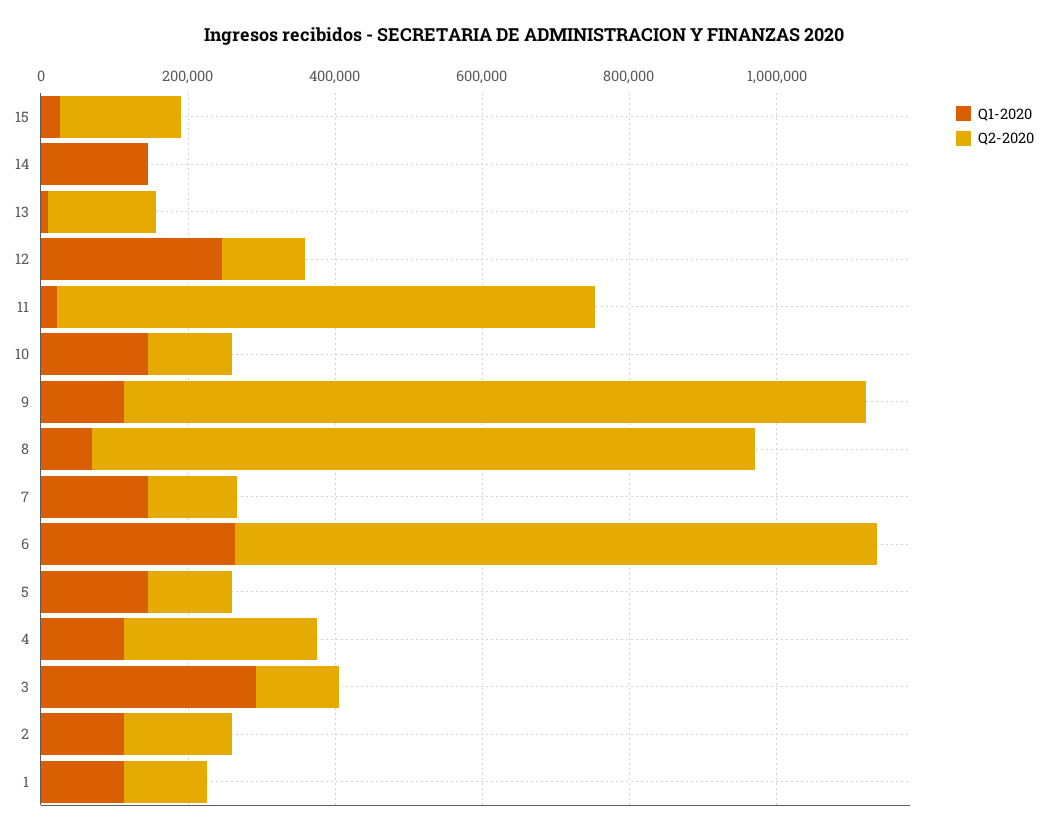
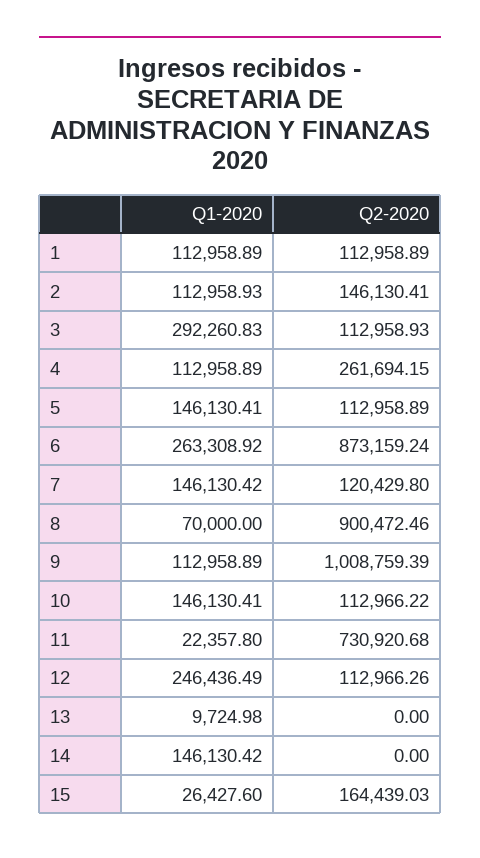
  {
    "Q1-2020": {
      "15": 26427.6,
      "14": 146130.42,
      "13": 9724.98,
      "12": 246436.49,
      "11": 22357.8,
      "10": 146130.41,
      "9": 112958.89,
      "8": 70000,
      "7": 146130.42,
      "6": 263308.92,
      "5": 146130.41,
      "4": 112958.89,
      "3": 292260.83,
      "2": 112958.93,
      "1": 112958.89
    },
    "Q2-2020": {
      "15": 164439.03,
      "14": 0,
-     "13": 150000,
+     "13": 0,
      "12": 112966.26,
      "11": 730920.68,
      "10": 112966.22,
      "9": 1008759.39,
      "8": 900472.46,
      "7": 120429.8,
      "6": 873159.24,
      "5": 112958.89,
      "4": 261694.15,
      "3": 112958.93,
      "2": 146130.41,
      "1": 112958.89
    }
  }

